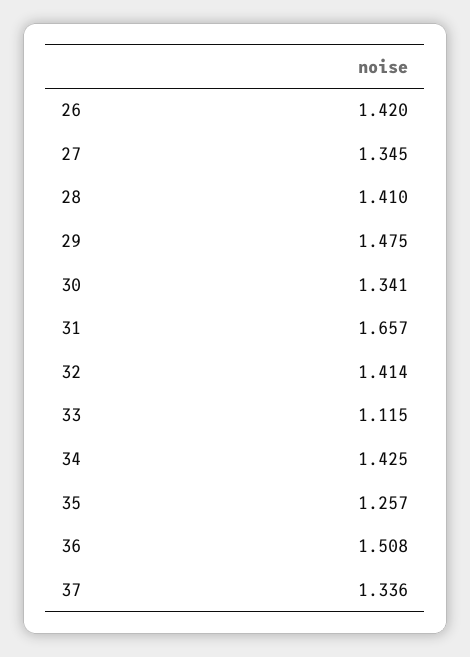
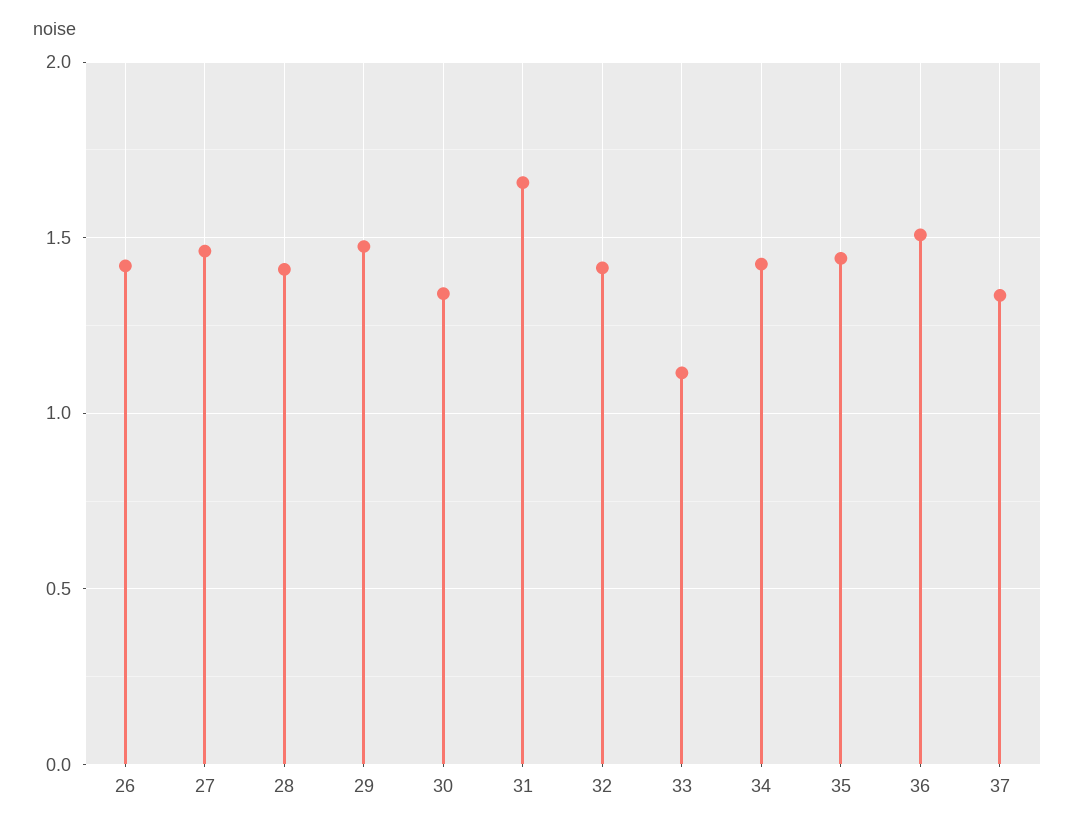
  {
    "26": 1.42,
-   "27": 1.345,
+   "27": 1.45,
    "28": 1.41,
    "29": 1.475,
    "30": 1.341,
    "31": 1.657,
    "32": 1.414,
    "33": 1.115,
    "34": 1.425,
-   "35": 1.257,
+   "35": 1.45,
    "36": 1.508,
    "37": 1.336
  }

